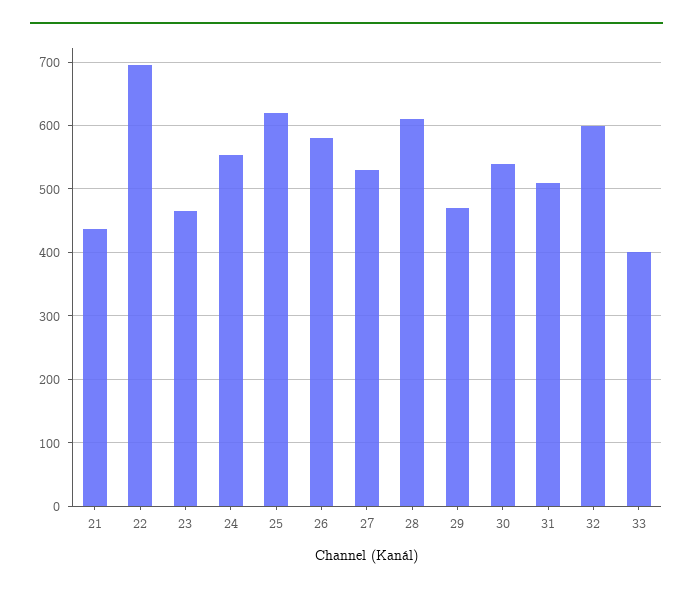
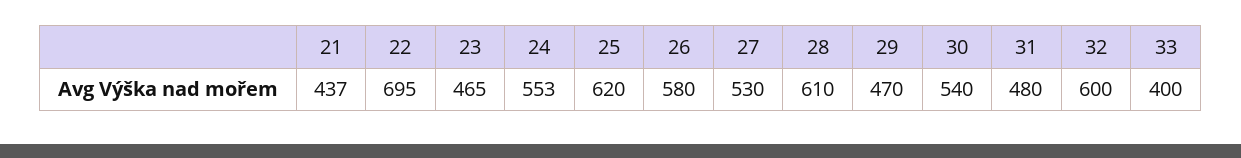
  {
    "21": 437,
    "22": 695,
    "23": 465,
    "24": 553,
    "25": 620,
    "26": 580,
    "27": 530,
    "28": 610,
    "29": 470,
    "30": 540,
-   "31": 510,
+   "31": 480,
    "32": 600,
    "33": 400
  }

